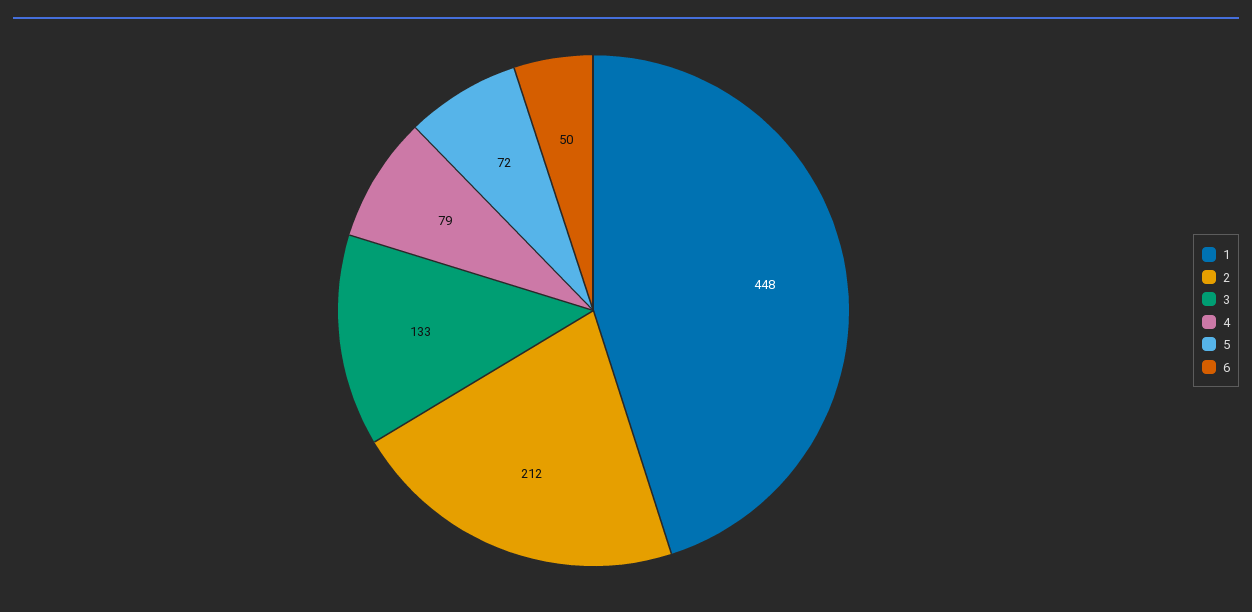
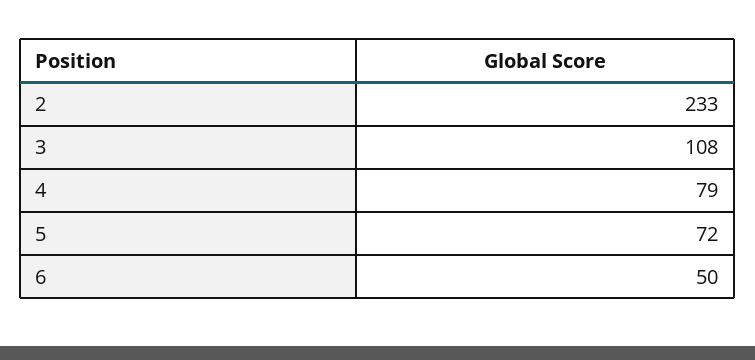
  {
-   "1": 448,
-   "2": 212,
+   "2": 233,
-   "3": 133,
+   "3": 108,
    "4": 79,
    "5": 72,
    "6": 50
  }

